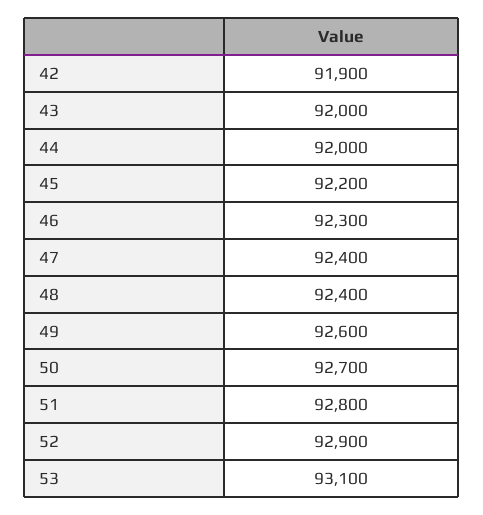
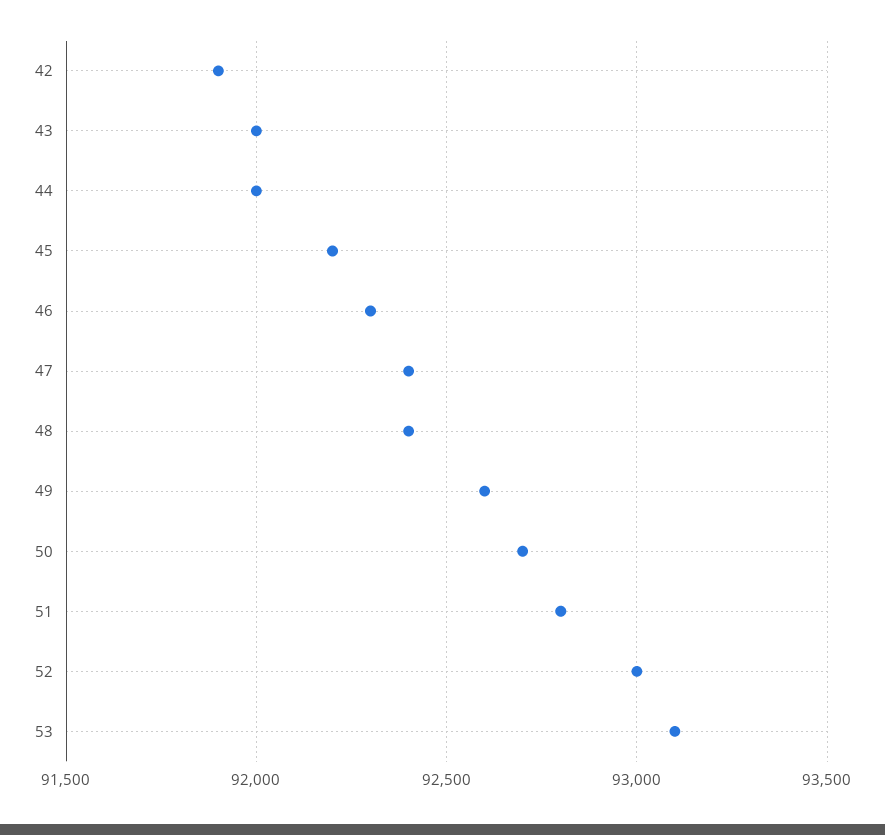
  {
    "42": 91900,
    "43": 92000,
    "44": 92000,
    "45": 92200,
    "46": 92300,
    "47": 92400,
    "48": 92400,
    "49": 92600,
    "50": 92700,
    "51": 92800,
-   "52": 92900,
+   "52": 93000,
    "53": 93100
  }

